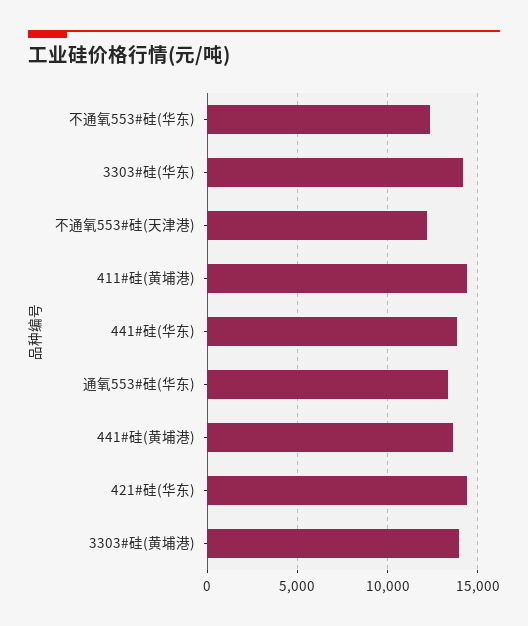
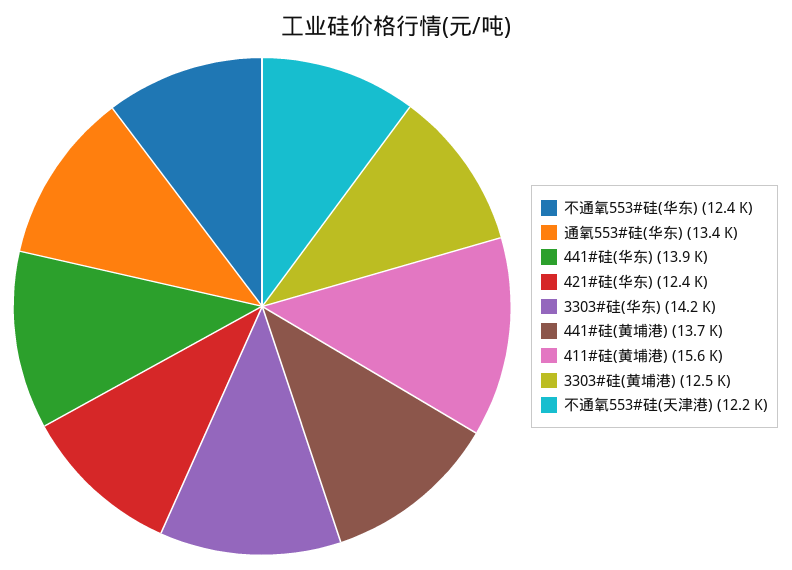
  {
    "不通氧553#硅(华东)": 12400,
    "3303#硅(华东)": 14200,
    "不通氧553#硅(天津港)": 12200,
-   "411#硅(黄埔港)": 14500,
+   "411#硅(黄埔港)": 15600,
    "441#硅(华东)": 13900,
    "通氧553#硅(华东)": 13400,
    "441#硅(黄埔港)": 13700,
-   "421#硅(华东)": 14500,
+   "421#硅(华东)": 12400,
-   "3303#硅(黄埔港)": 14000
+   "3303#硅(黄埔港)": 12500
  }

